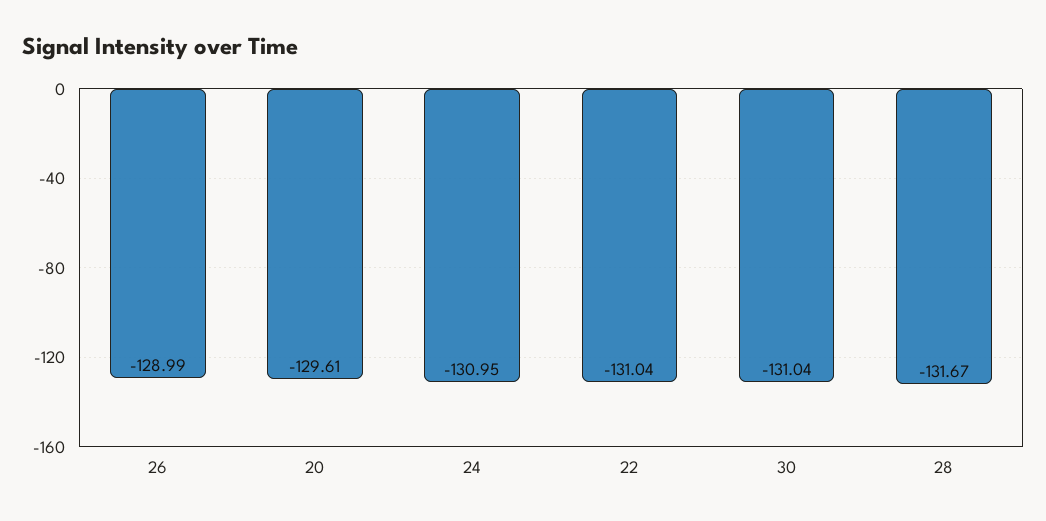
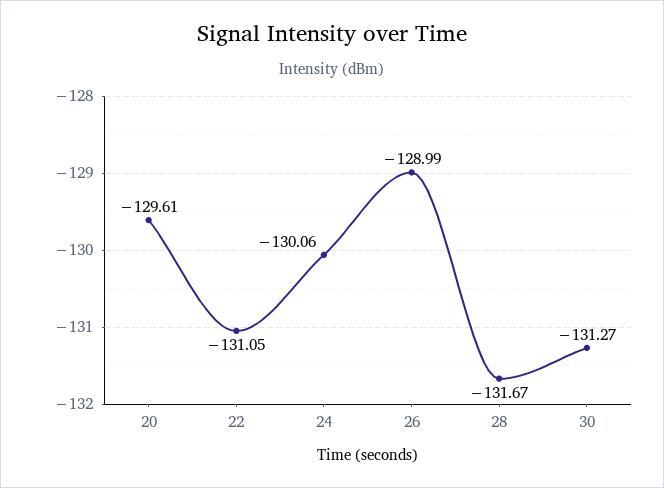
  {
    "26": -128.99,
    "20": -129.61,
-   "24": -130.95,
+   "24": -130.06,
-   "22": -131.04,
+   "22": -131.05,
-   "30": -131.04,
+   "30": -131.27,
    "28": -131.67
  }

